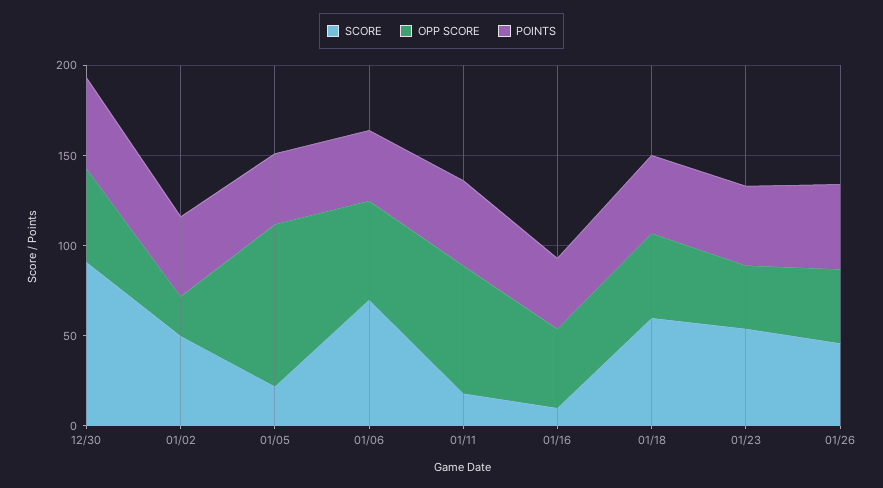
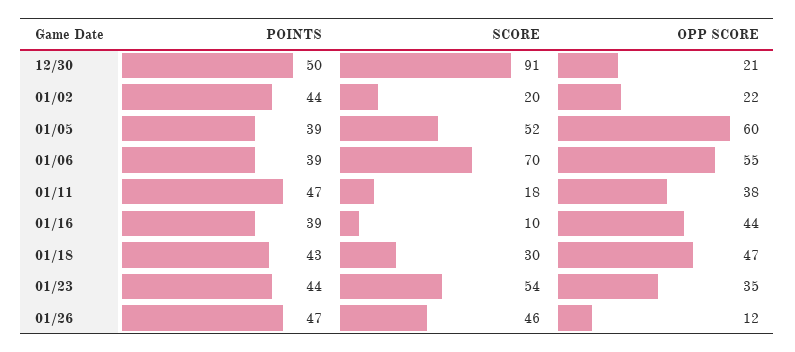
  {
    "SCORE": {
      "12/30": 91,
-     "01/02": 50,
+     "01/02": 20,
-     "01/05": 20,
+     "01/05": 52,
      "01/06": 70,
      "01/11": 18,
      "01/16": 10,
-     "01/18": 60,
+     "01/18": 30,
      "01/23": 54,
      "01/26": 46
    },
    "OPP SCORE": {
-     "12/30": 50,
+     "12/30": 21,
      "01/02": 22,
-     "01/05": 90,
+     "01/05": 60,
      "01/06": 55,
-     "01/11": 70,
+     "01/11": 38,
      "01/16": 44,
      "01/18": 47,
      "01/23": 35,
-     "01/26": 40
+     "01/26": 12
    },
    "POINTS": {
      "12/30": 50,
      "01/02": 44,
      "01/05": 39,
      "01/06": 39,
      "01/11": 47,
      "01/16": 39,
      "01/18": 43,
      "01/23": 44,
      "01/26": 47
    }
  }

